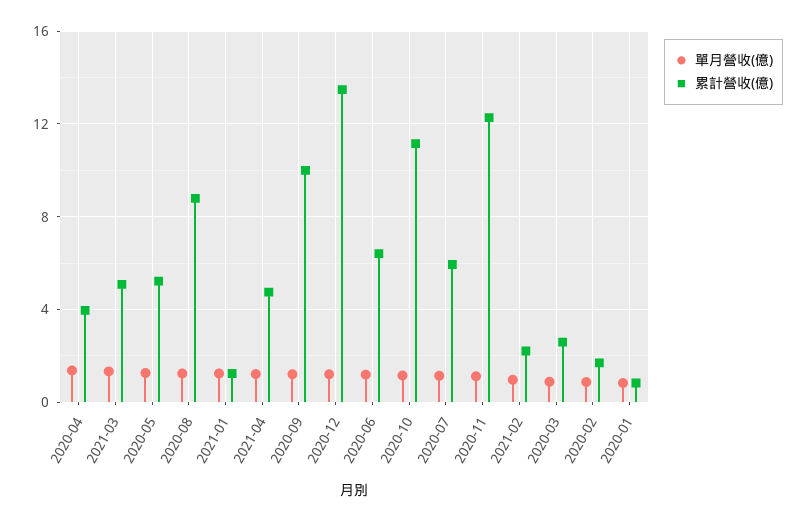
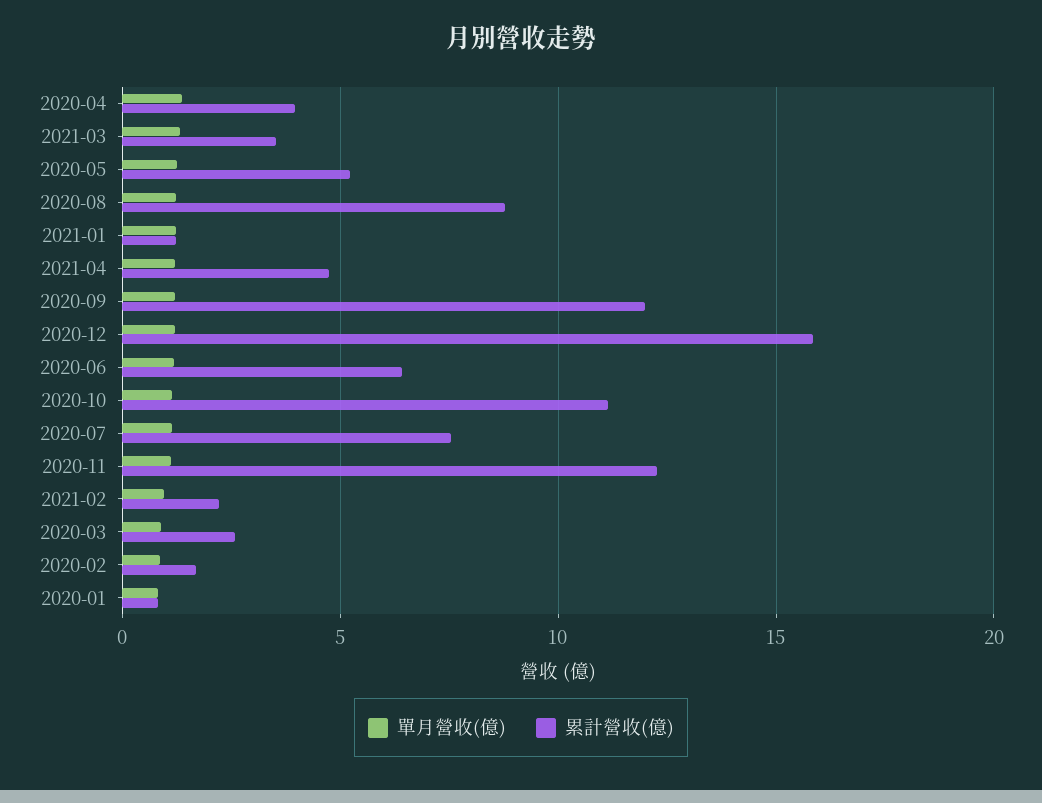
  {
    "單月營收(億)": {
      "2020-04": 1.5,
      "2021-03": 1.5,
      "2020-05": 1.5,
      "2020-08": 1,
      "2021-01": 1,
      "2021-04": 1,
      "2020-09": 1,
      "2020-12": 1,
      "2020-06": 1,
      "2020-10": 1,
      "2020-07": 1,
      "2020-11": 1,
      "2021-02": 1,
      "2020-03": 1,
      "2020-02": 1,
      "2020-01": 1
    },
    "累計營收(億)": {
      "2020-04": 4,
-     "2021-03": 5,
+     "2021-03": 3.5,
      "2020-05": 5,
      "2020-08": 9,
      "2021-01": 1,
      "2021-04": 5,
-     "2020-09": 10,
+     "2020-09": 12,
-     "2020-12": 13.5,
+     "2020-12": 16,
      "2020-06": 6.5,
      "2020-10": 11,
-     "2020-07": 6,
+     "2020-07": 7.5,
      "2020-11": 12.5,
      "2021-02": 2,
      "2020-03": 2.5,
      "2020-02": 1.5,
      "2020-01": 1
    }
  }

